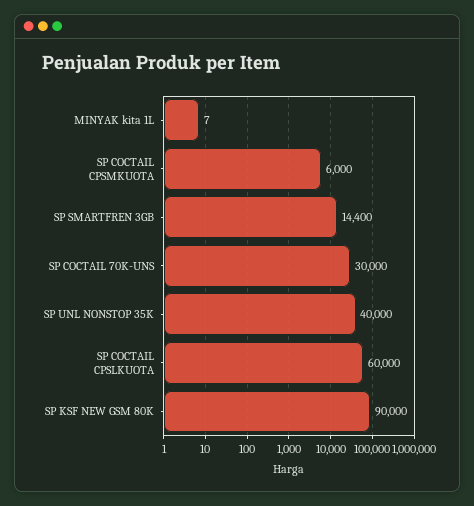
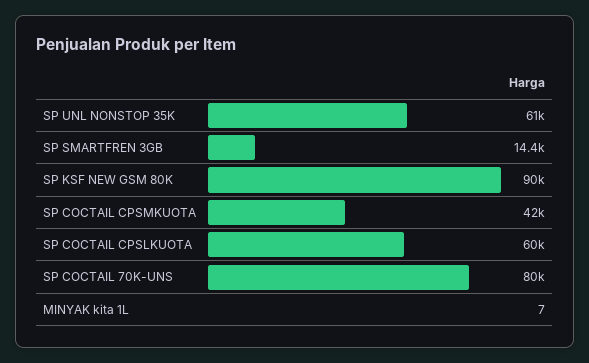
  {
    "MINYAK kita 1L": 7,
-   "SP COCTAIL CPSMKUOTA": 6000,
+   "SP COCTAIL CPSMKUOTA": 42000,
    "SP SMARTFREN 3GB": 14400,
-   "SP COCTAIL 70K-UNS": 30000,
+   "SP COCTAIL 70K-UNS": 80000,
-   "SP UNL NONSTOP 35K": 40000,
+   "SP UNL NONSTOP 35K": 61000,
    "SP COCTAIL CPSLKUOTA": 60000,
    "SP KSF NEW GSM 80K": 90000
  }

